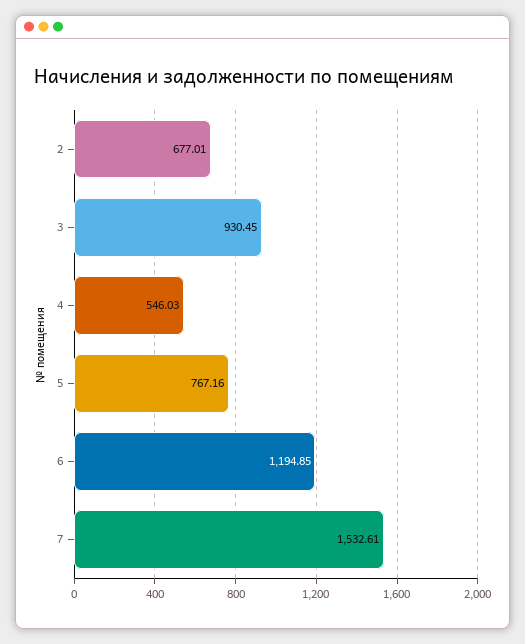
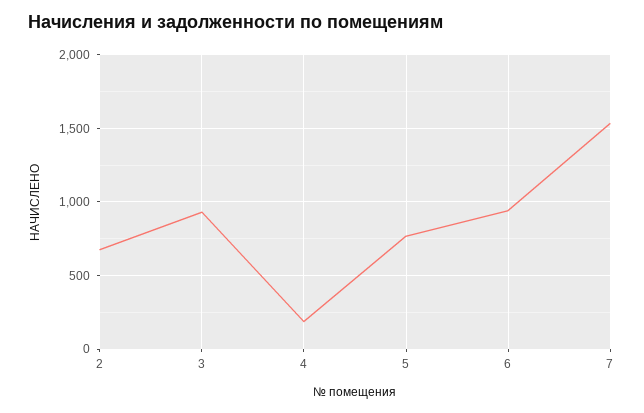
  {
    "2": 677.01,
    "3": 930.45,
-   "4": 546.03,
+   "4": 200,
    "5": 767.16,
-   "6": 1194.85,
+   "6": 950,
    "7": 1532.61
  }

